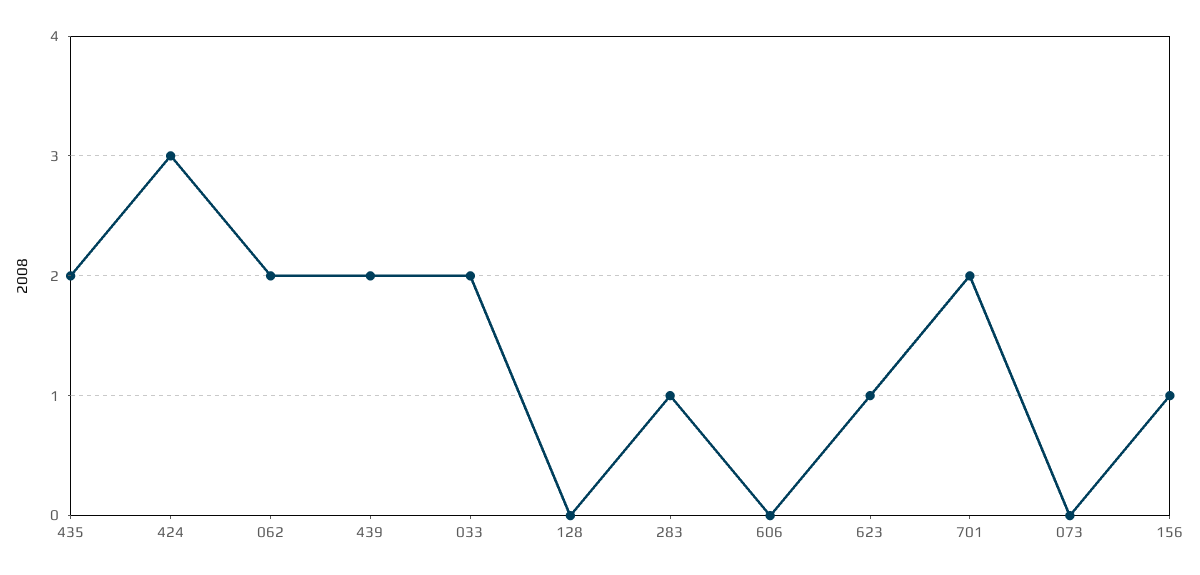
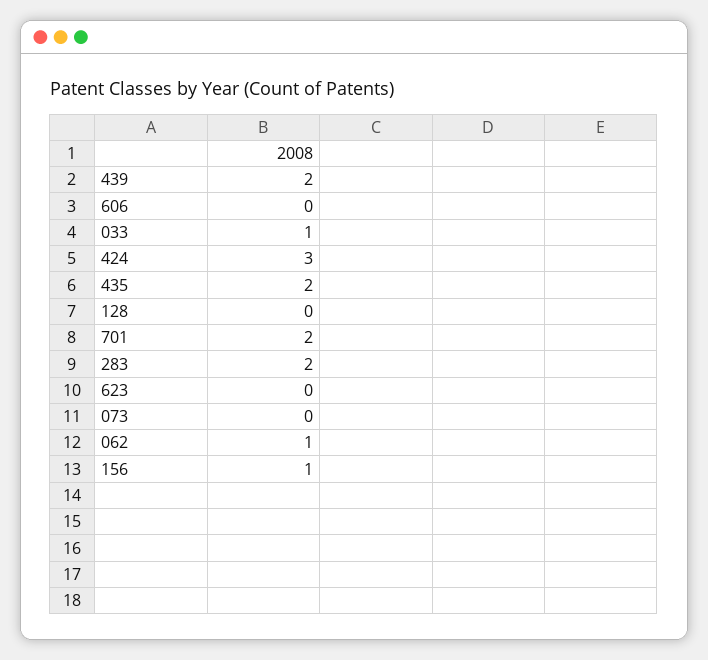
  {
    "435": 2,
    "424": 3,
-   "062": 2,
+   "062": 1,
    "439": 2,
-   "033": 2,
+   "033": 1,
    "128": 0,
-   "283": 1,
+   "283": 2,
    "606": 0,
-   "623": 1,
+   "623": 0,
    "701": 2,
    "073": 0,
    "156": 1
  }

